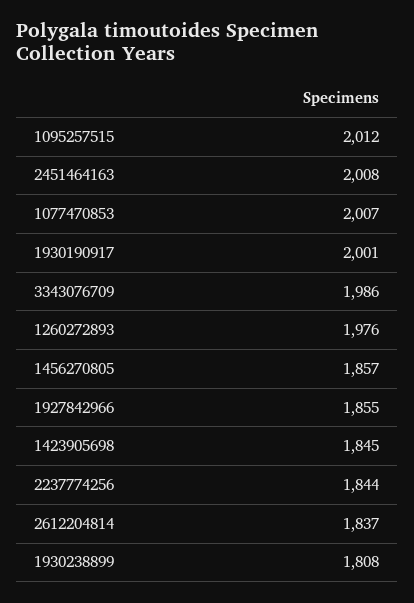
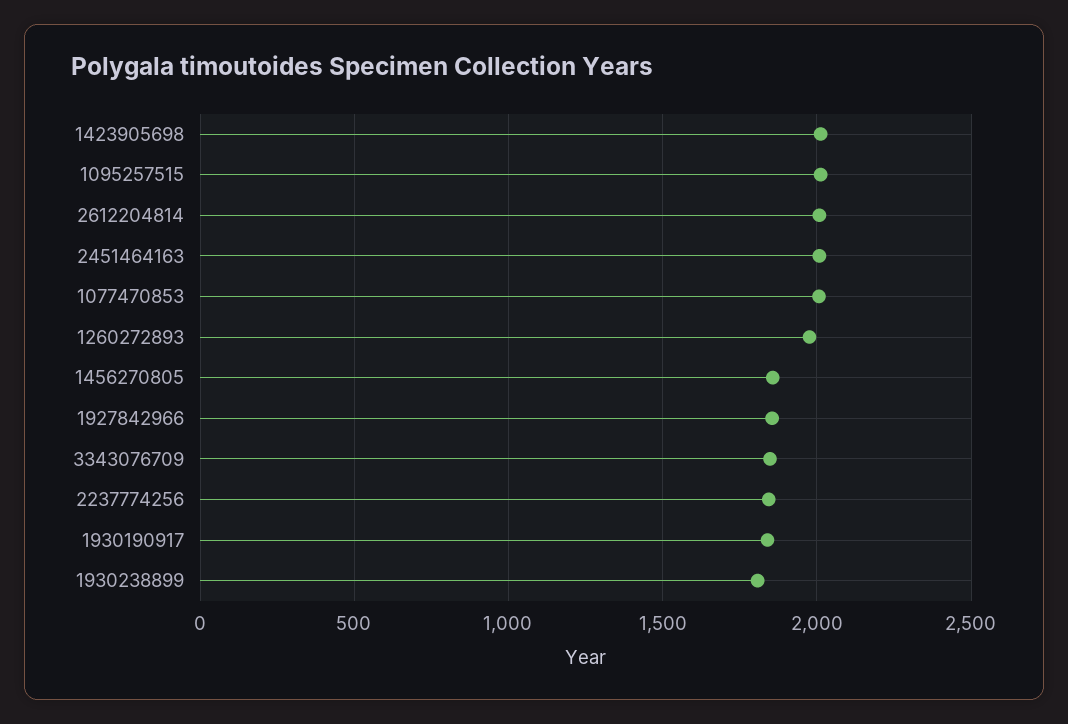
  {
    "1095257515": 2012,
    "2451464163": 2008,
    "1077470853": 2007,
-   "1930190917": 2001,
+   "1930190917": 1850,
-   "3343076709": 1986,
+   "3343076709": 1850,
    "1260272893": 1976,
    "1456270805": 1857,
    "1927842966": 1855,
-   "1423905698": 1845,
+   "1423905698": 2000,
    "2237774256": 1844,
-   "2612204814": 1837,
+   "2612204814": 2000,
    "1930238899": 1808
  }

